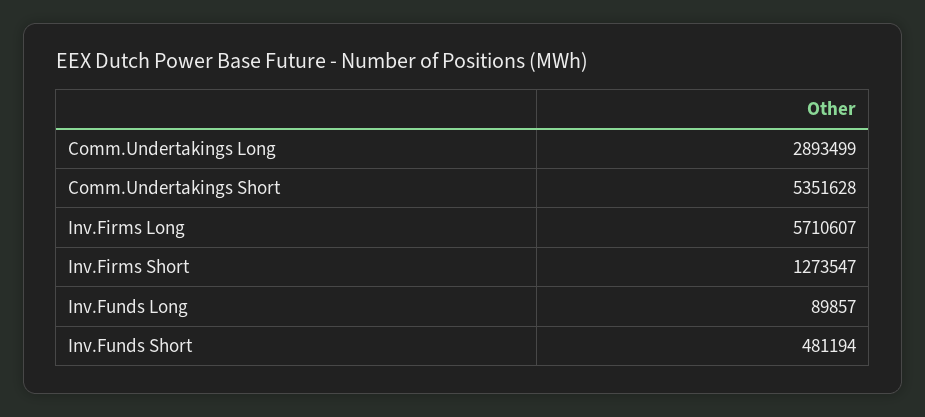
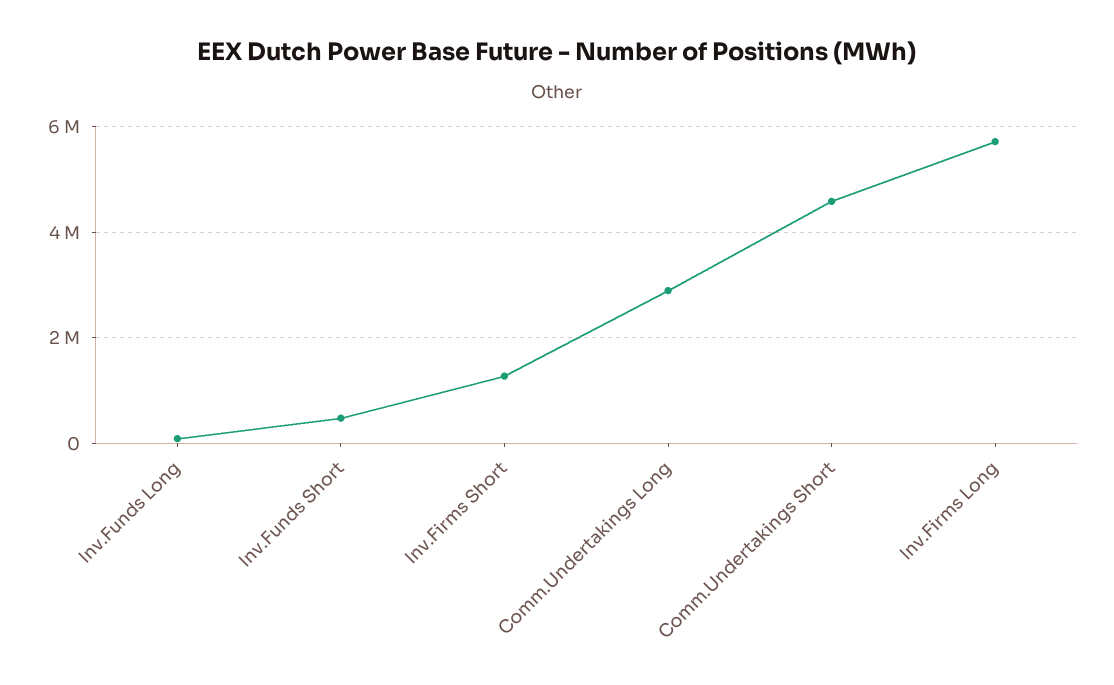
  {
    "Comm.Undertakings Long": 2893499,
-   "Comm.Undertakings Short": 5351628,
+   "Comm.Undertakings Short": 4600000,
    "Inv.Firms Long": 5710607,
    "Inv.Firms Short": 1273547,
    "Inv.Funds Long": 89857,
    "Inv.Funds Short": 481194
  }

